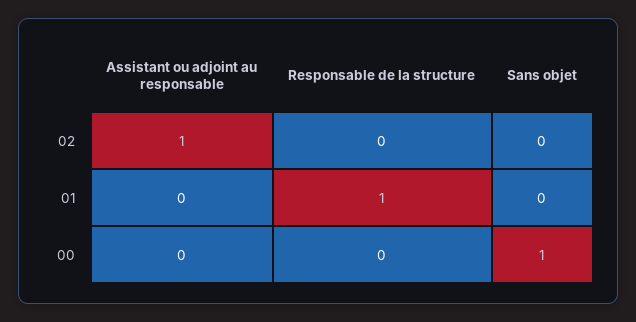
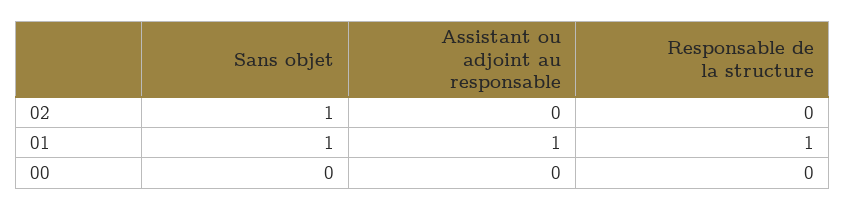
  {
    "Assistant ou adjoint au responsable": {
-     "02": 1,
+     "02": 0,
-     "01": 0,
+     "01": 1,
      "00": 0
    },
    "Responsable de la structure": {
      "02": 0,
      "01": 1,
      "00": 0
    },
    "Sans objet": {
-     "02": 0,
+     "02": 1,
-     "01": 0,
+     "01": 1,
-     "00": 1
+     "00": 0
    }
  }

